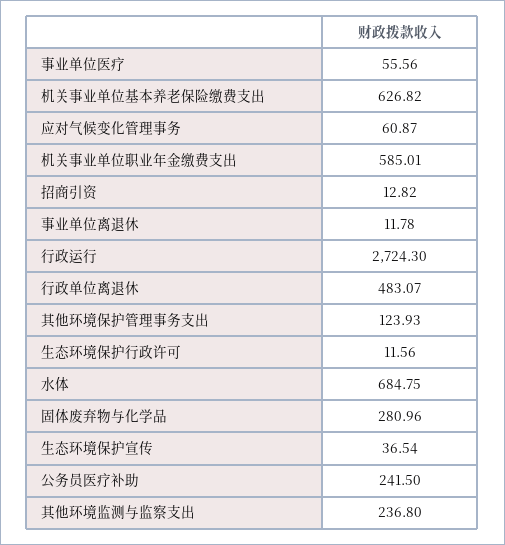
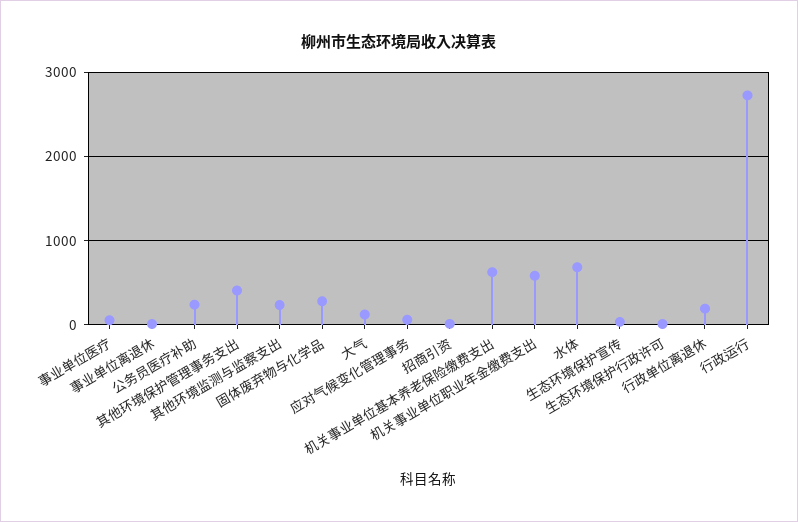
  {
    "事业单位医疗": 55.56,
    "机关事业单位基本养老保险缴费支出": 626.82,
    "应对气候变化管理事务": 60.87,
    "机关事业单位职业年金缴费支出": 585.01,
    "招商引资": 12.82,
    "事业单位离退休": 11.78,
    "行政运行": 2724.3,
-   "行政单位离退休": 483.07,
+   "行政单位离退休": 200,
-   "其他环境保护管理事务支出": 123.93,
+   "其他环境保护管理事务支出": 400,
    "生态环境保护行政许可": 11.56,
    "水体": 684.75,
    "固体废弃物与化学品": 280.96,
    "生态环境保护宣传": 36.54,
    "公务员医疗补助": 241.5,
-   "其他环境监测与监察支出": 236.8
+   "其他环境监测与监察支出": 236.8,
+   "大气": 100
  }

